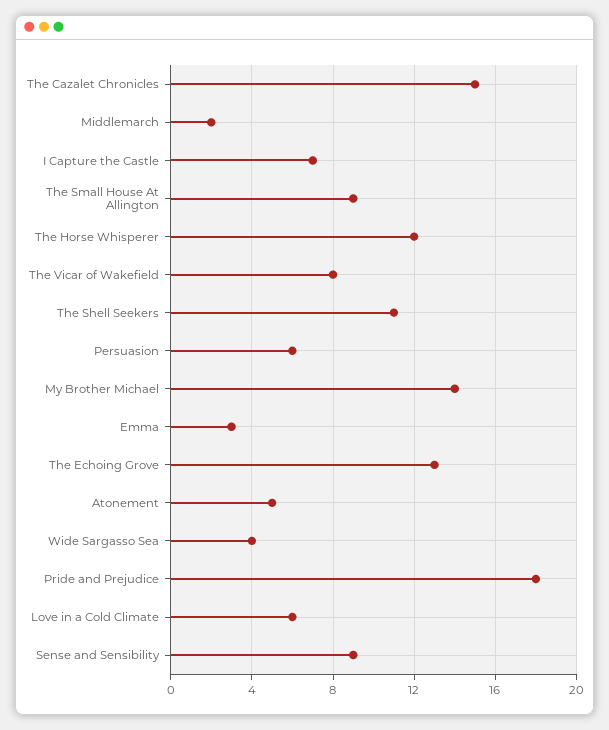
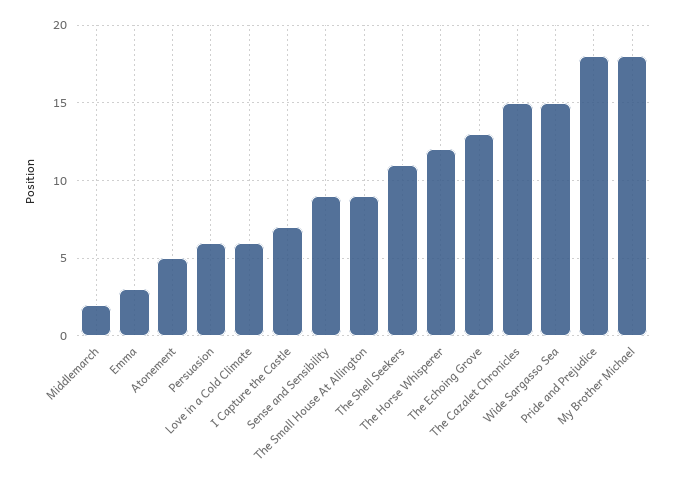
  {
    "The Cazalet Chronicles": 15,
    "Middlemarch": 2,
    "I Capture the Castle": 7,
    "The Small House At Allington": 9,
    "The Horse Whisperer": 12,
-   "The Vicar of Wakefield": 8,
    "The Shell Seekers": 11,
    "Persuasion": 6,
-   "My Brother Michael": 14,
+   "My Brother Michael": 18,
    "Emma": 3,
    "The Echoing Grove": 13,
    "Atonement": 5,
-   "Wide Sargasso Sea": 4,
+   "Wide Sargasso Sea": 15,
    "Pride and Prejudice": 18,
    "Love in a Cold Climate": 6,
    "Sense and Sensibility": 9
  }

